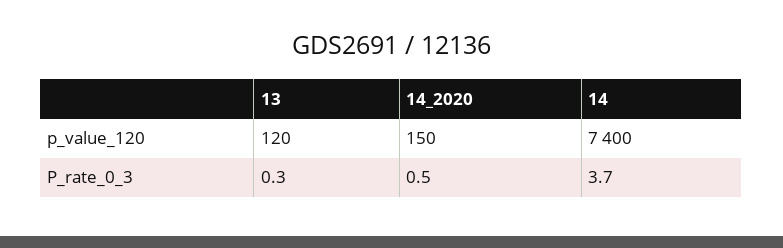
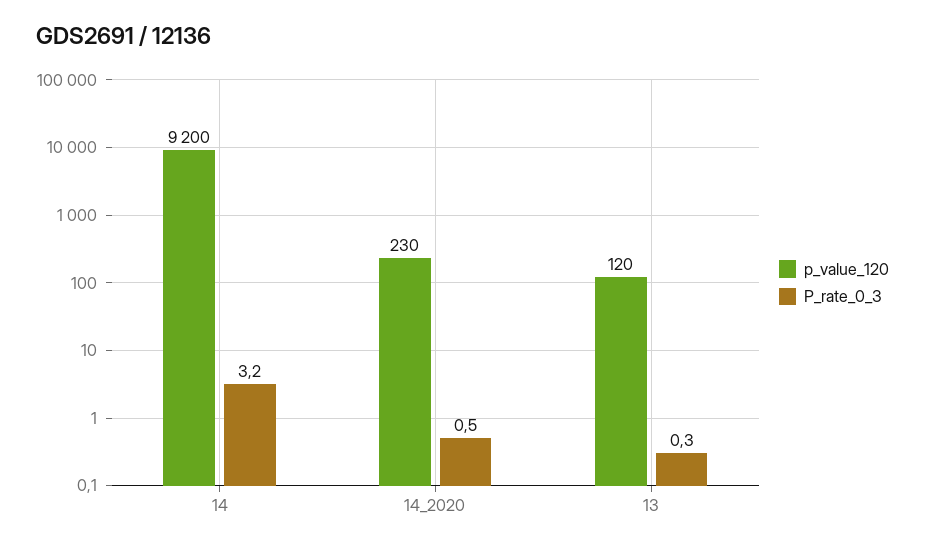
  {
    "p_value_120": {
      "13": 120,
-     "14_2020": 150,
+     "14_2020": 230,
-     "14": 7400
+     "14": 9200
    },
    "P_rate_0_3": {
      "13": 0.3,
      "14_2020": 0.5,
-     "14": 3.7
+     "14": 3.2
    }
  }

